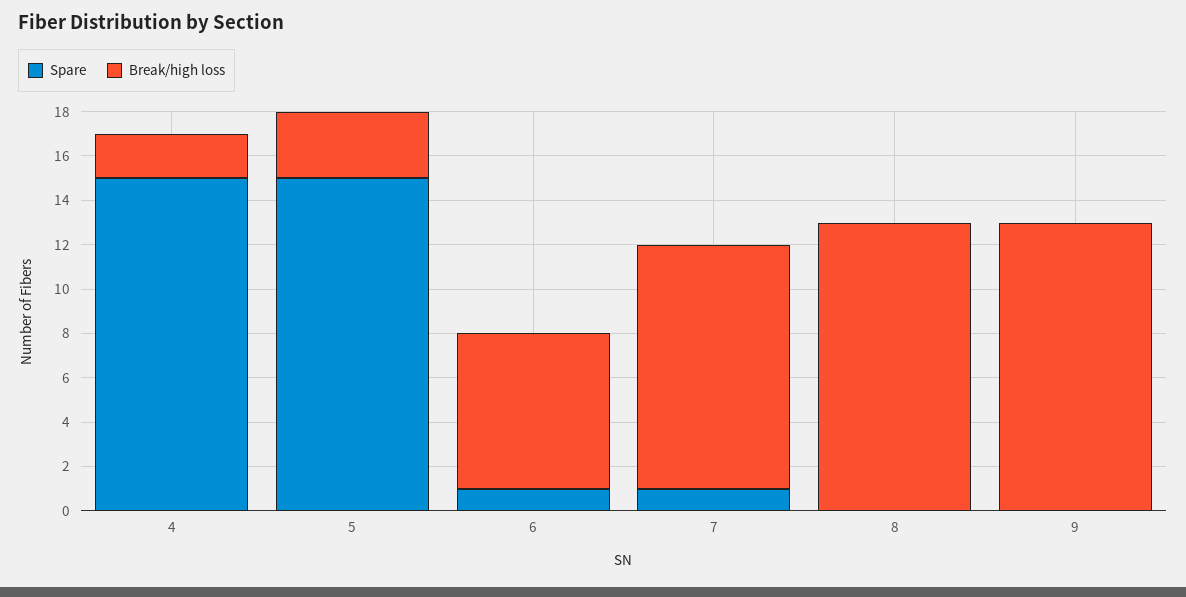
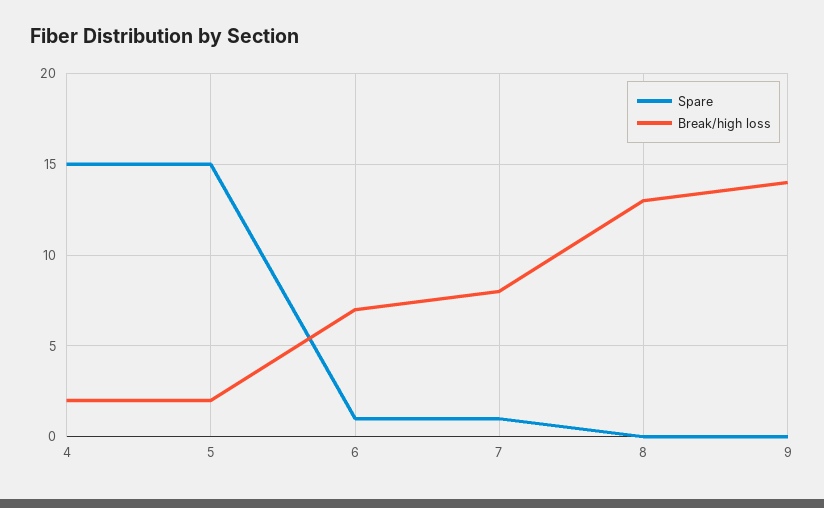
  {
    "Spare": {
      "4": 15,
      "5": 15,
      "6": 1,
      "7": 1,
      "8": 0,
      "9": 0
    },
    "Break/high loss": {
      "4": 2,
-     "5": 3,
+     "5": 2,
      "6": 7,
-     "7": 11,
+     "7": 8,
      "8": 13,
-     "9": 13
+     "9": 14
    }
  }

